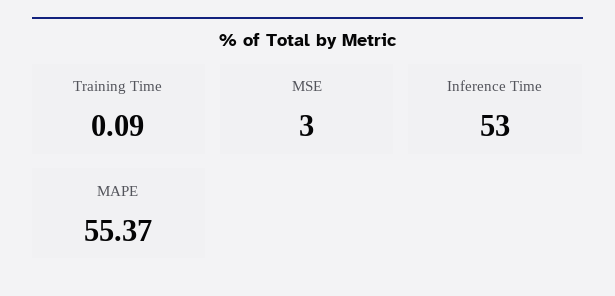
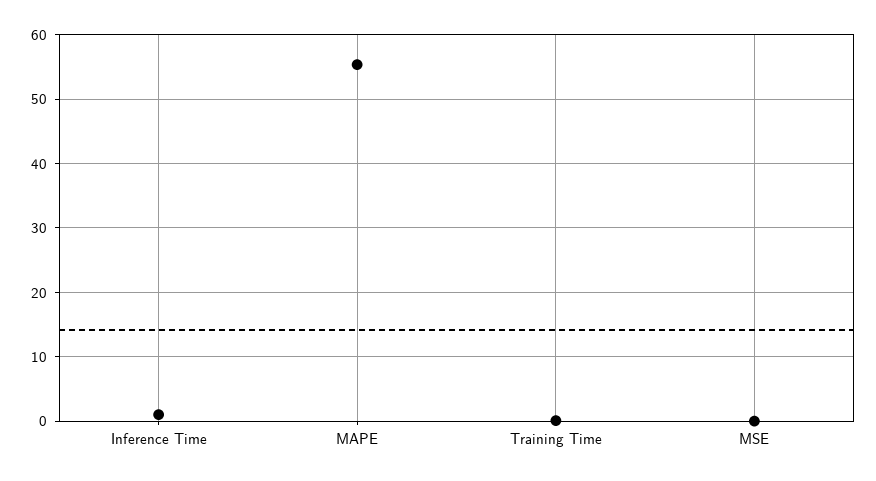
  {
    "Training Time": 0.09,
-   "MSE": 3,
+   "MSE": 0,
-   "Inference Time": 53,
+   "Inference Time": 1,
    "MAPE": 55.37
  }

